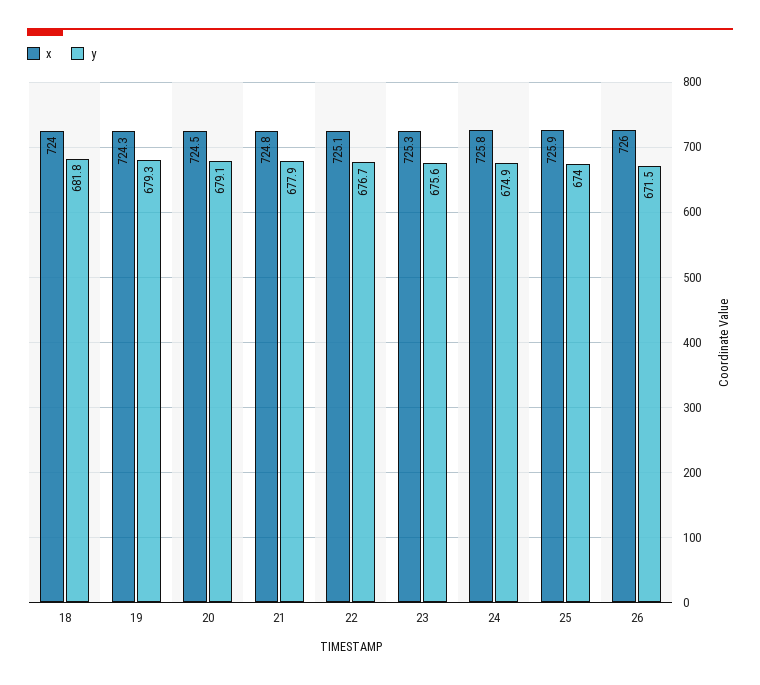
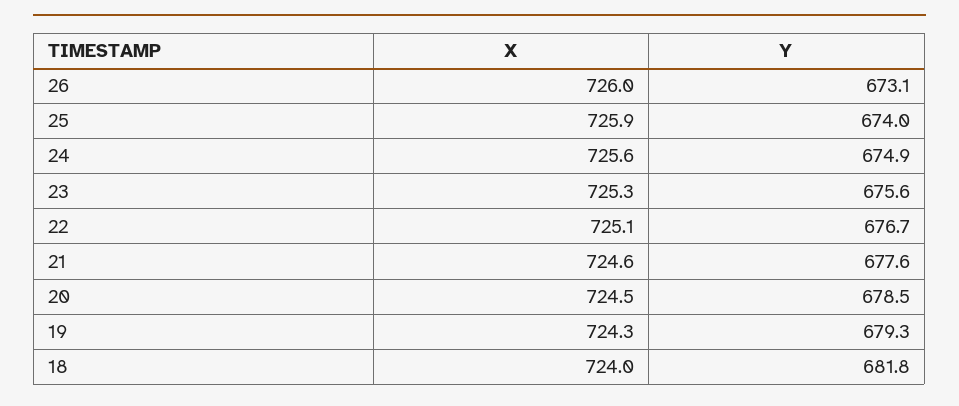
  {
    "x": {
      "18": 724,
      "19": 724.3,
      "20": 724.5,
-     "21": 724.8,
+     "21": 724.6,
      "22": 725.1,
      "23": 725.3,
-     "24": 725.8,
+     "24": 725.6,
      "25": 725.9,
      "26": 726
    },
    "y": {
      "18": 681.8,
      "19": 679.3,
-     "20": 679.1,
+     "20": 678.5,
-     "21": 677.9,
+     "21": 677.6,
      "22": 676.7,
      "23": 675.6,
      "24": 674.9,
      "25": 674,
-     "26": 671.5
+     "26": 673.1
    }
  }

